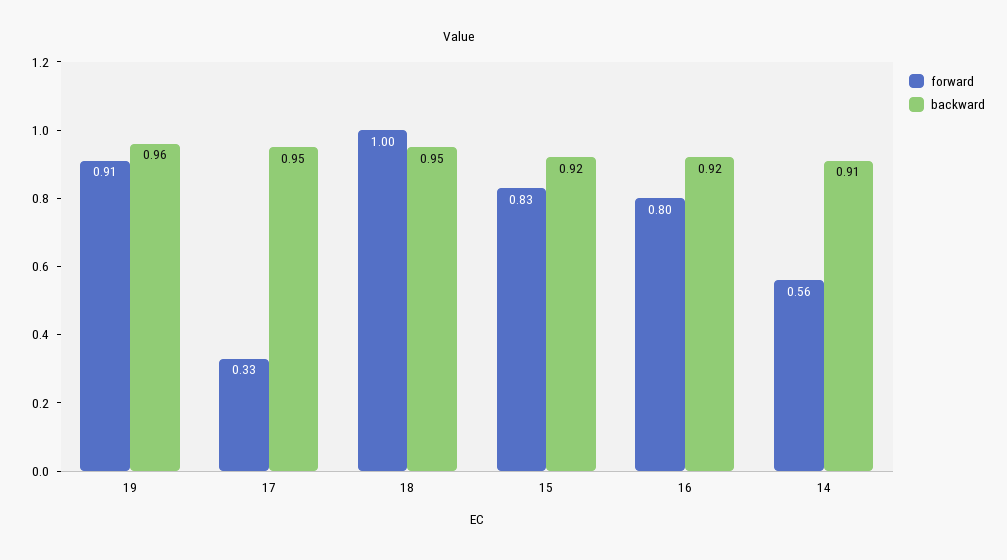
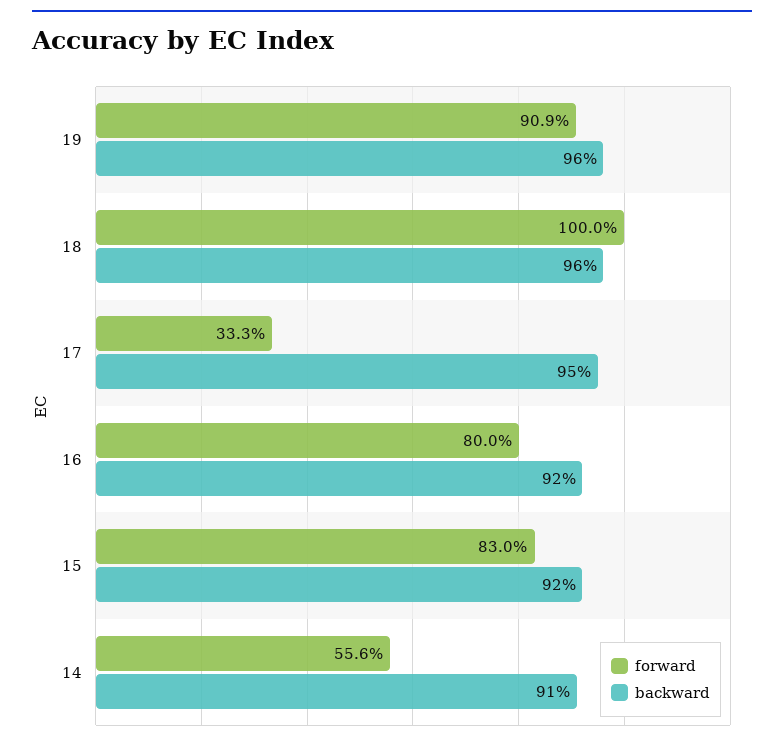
  {
    "forward": {
      "19": 0.909,
      "17": 0.333,
      "18": 1,
      "15": 0.83,
      "16": 0.8,
      "14": 0.556
    },
    "backward": {
      "19": 0.96,
      "17": 0.95,
-     "18": 0.95,
+     "18": 0.96,
      "15": 0.92,
      "16": 0.92,
      "14": 0.91
    }
  }

